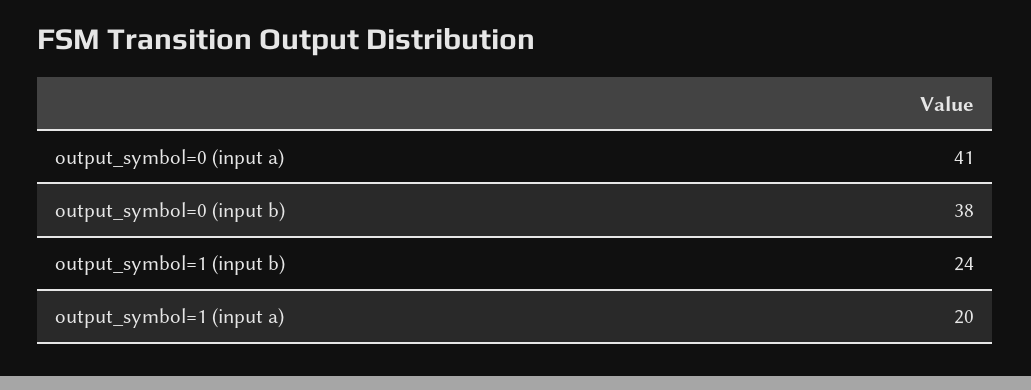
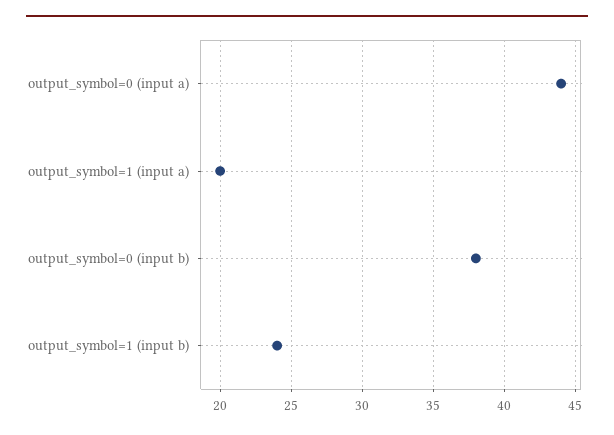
  {
-   "output_symbol=0 (input a)": 41,
+   "output_symbol=0 (input a)": 44,
    "output_symbol=0 (input b)": 38,
    "output_symbol=1 (input b)": 24,
    "output_symbol=1 (input a)": 20
  }

